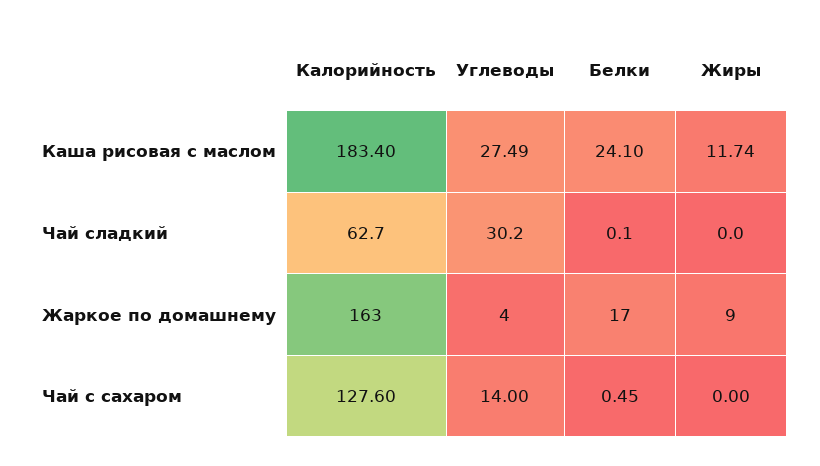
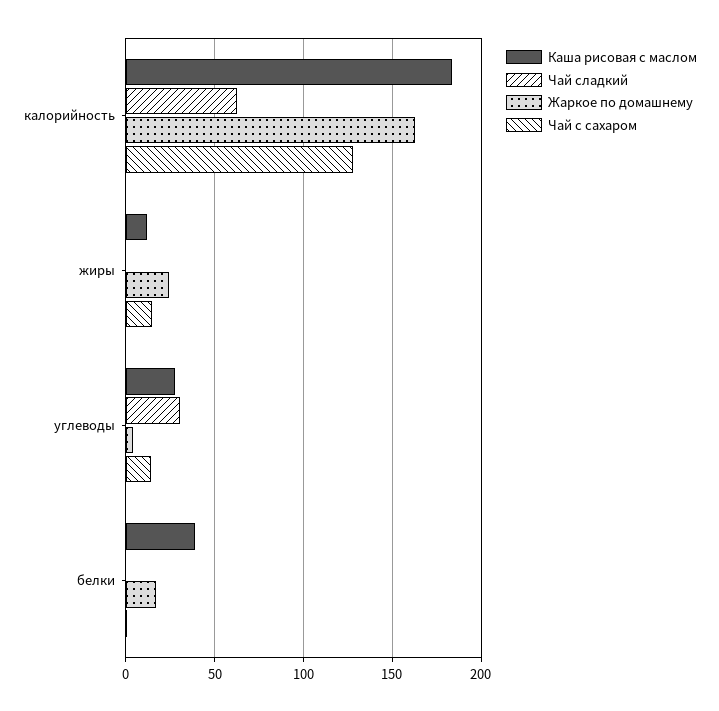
  {
    "Каша рисовая с маслом": {
      "Калорийность": 183.4,
      "Углеводы": 27.49,
-     "Белки": 24.1,
+     "Белки": 40,
      "Жиры": 11.74
    },
    "Чай сладкий": {
      "Калорийность": 62.7,
      "Углеводы": 30.2,
      "Белки": 0.1,
      "Жиры": 0
    },
    "Жаркое по домашнему": {
      "Калорийность": 163,
      "Углеводы": 4,
      "Белки": 17,
-     "Жиры": 9
+     "Жиры": 25
    },
    "Чай с сахаром": {
      "Калорийность": 127.6,
      "Углеводы": 14,
      "Белки": 0.45,
-     "Жиры": 0
+     "Жиры": 15
    }
  }

